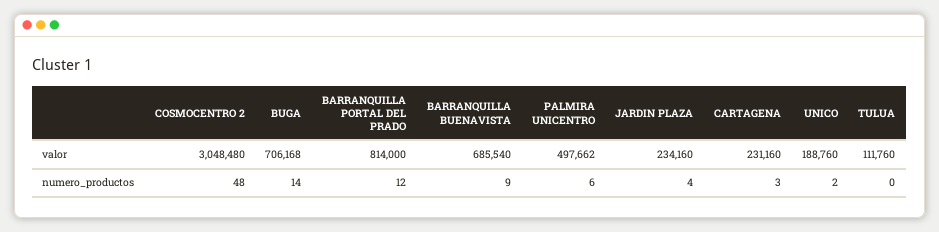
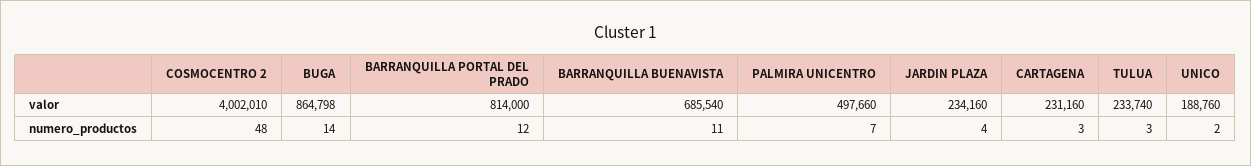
  {
    "COSMOCENTRO 2": {
-     "valor": 3048480,
+     "valor": 4002010,
      "numero_productos": 48
    },
    "BUGA": {
-     "valor": 706168,
+     "valor": 864798,
      "numero_productos": 14
    },
    "BARRANQUILLA PORTAL DEL PRADO": {
      "valor": 814000,
      "numero_productos": 12
    },
    "BARRANQUILLA BUENAVISTA": {
      "valor": 685540,
-     "numero_productos": 9
+     "numero_productos": 11
    },
    "PALMIRA UNICENTRO": {
-     "valor": 497662,
+     "valor": 497660,
-     "numero_productos": 6
+     "numero_productos": 7
    },
    "JARDIN PLAZA": {
      "valor": 234160,
      "numero_productos": 4
    },
    "CARTAGENA": {
      "valor": 231160,
      "numero_productos": 3
    },
    "UNICO": {
      "valor": 188760,
      "numero_productos": 2
    },
    "TULUA": {
-     "valor": 111760,
+     "valor": 233740,
-     "numero_productos": 0
+     "numero_productos": 3
    }
  }

